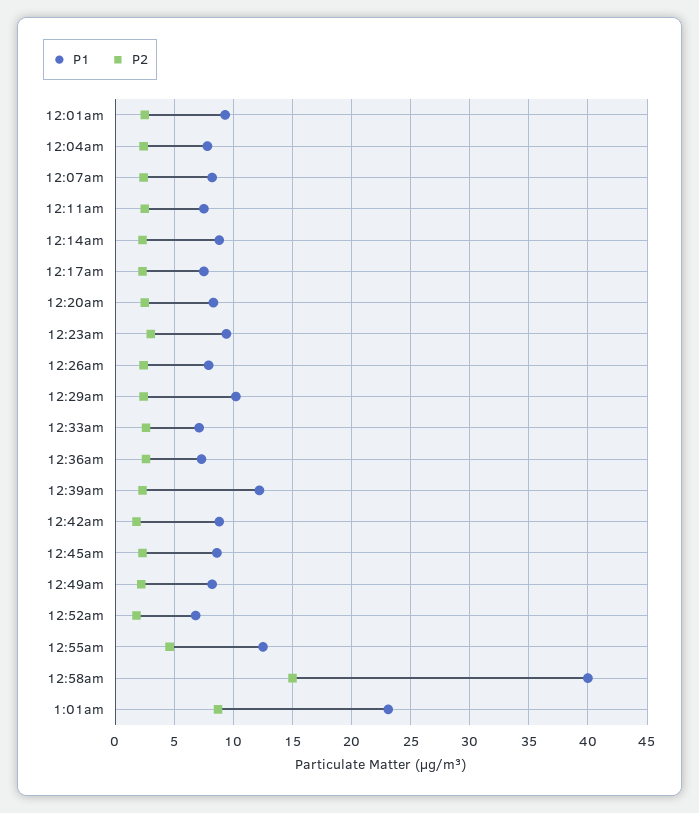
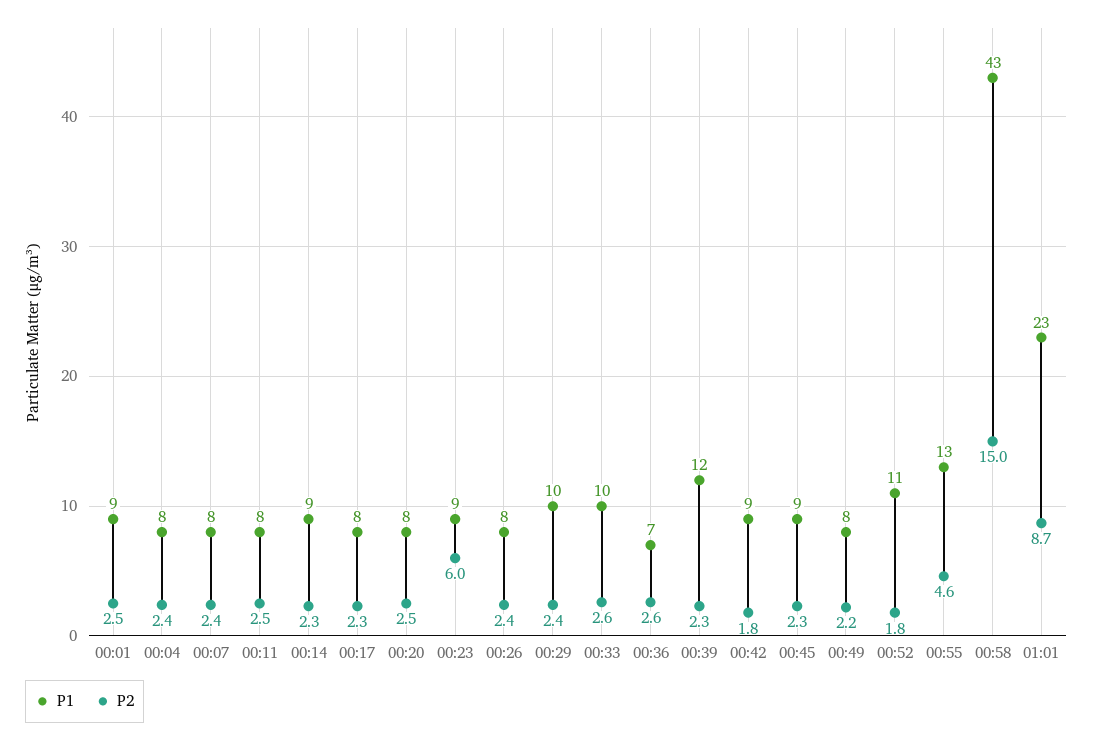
  {
    "P1": {
      "12:01am": 9,
      "12:04am": 8,
      "12:07am": 8,
      "12:11am": 8,
      "12:14am": 9,
      "12:17am": 8,
      "12:20am": 8,
      "12:23am": 9,
      "12:26am": 8,
      "12:29am": 10,
-     "12:33am": 7,
+     "12:33am": 10,
      "12:36am": 7,
      "12:39am": 12,
      "12:42am": 9,
      "12:45am": 9,
      "12:49am": 8,
-     "12:52am": 7,
+     "12:52am": 11,
      "12:55am": 13,
-     "12:58am": 40,
+     "12:58am": 43,
      "1:01am": 23
    },
    "P2": {
      "12:01am": 2.5,
      "12:04am": 2.4,
      "12:07am": 2.4,
      "12:11am": 2.5,
      "12:14am": 2.3,
      "12:17am": 2.3,
      "12:20am": 2.5,
-     "12:23am": 3,
+     "12:23am": 6,
      "12:26am": 2.4,
      "12:29am": 2.4,
      "12:33am": 2.6,
      "12:36am": 2.6,
      "12:39am": 2.3,
      "12:42am": 1.8,
      "12:45am": 2.3,
      "12:49am": 2.2,
      "12:52am": 1.8,
      "12:55am": 4.6,
      "12:58am": 15,
      "1:01am": 8.7
    }
  }

